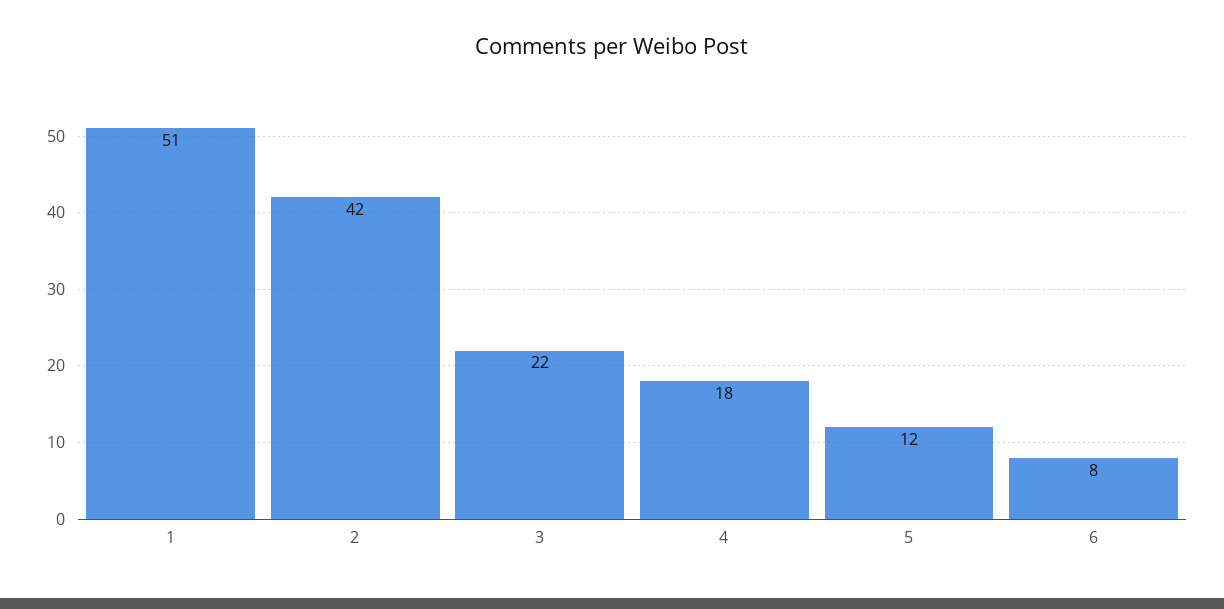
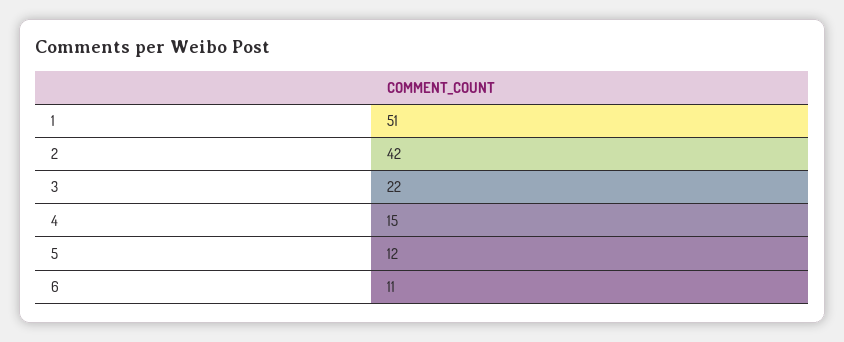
  {
    "1": 51,
    "2": 42,
    "3": 22,
-   "4": 18,
+   "4": 15,
    "5": 12,
-   "6": 8
+   "6": 11
  }

